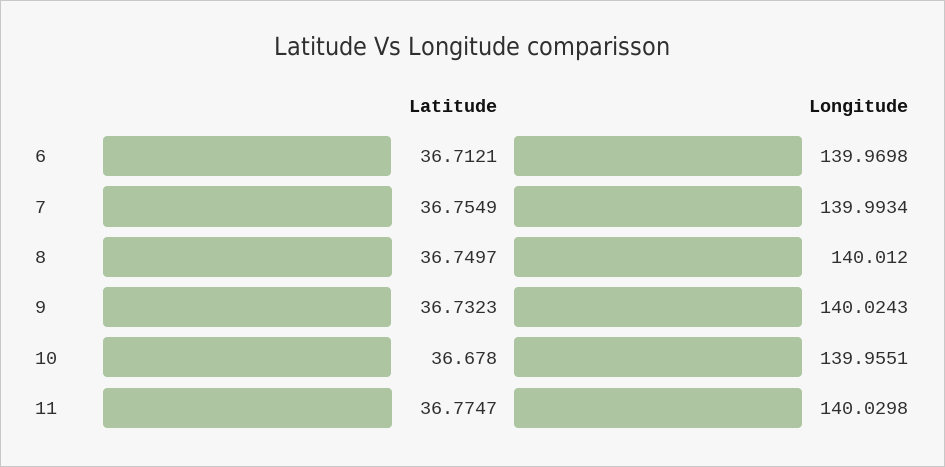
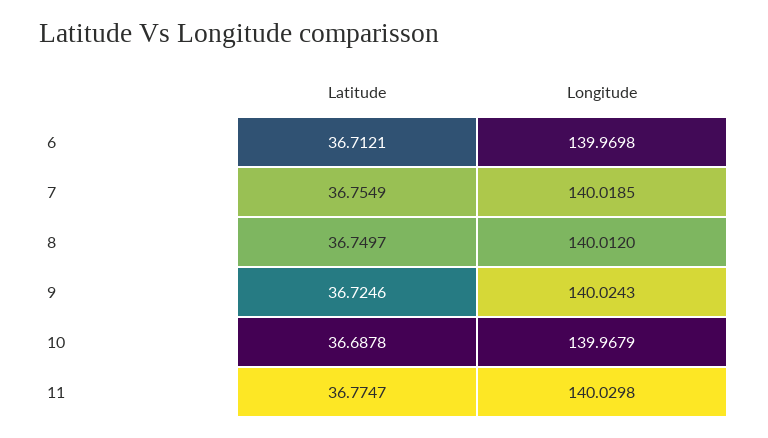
  {
    "Latitude": {
      "6": 36.7121,
      "7": 36.7549,
      "8": 36.7497,
-     "9": 36.7323,
+     "9": 36.7246,
-     "10": 36.678,
+     "10": 36.6878,
      "11": 36.7747
    },
    "Longitude": {
      "6": 139.9698,
-     "7": 139.9934,
+     "7": 140.0185,
      "8": 140.012,
      "9": 140.0243,
-     "10": 139.9551,
+     "10": 139.9679,
      "11": 140.0298
    }
  }

